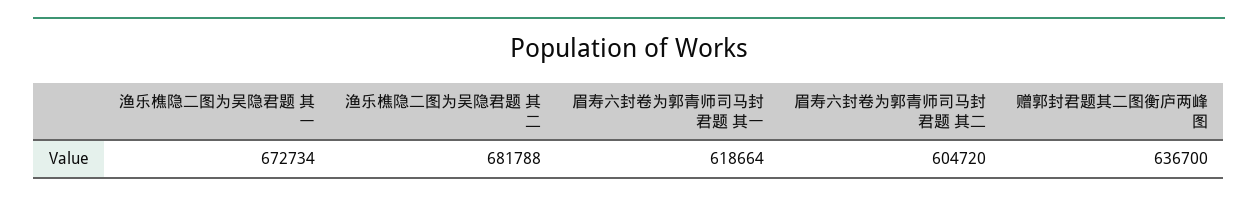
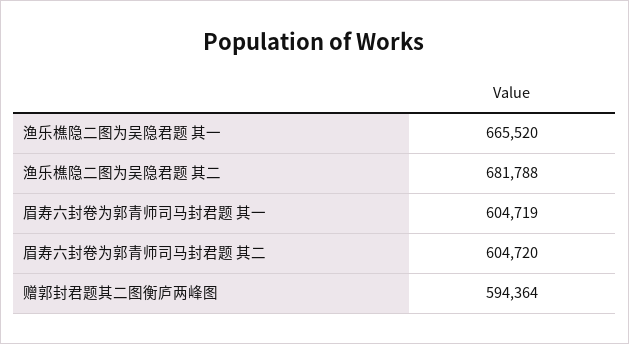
  {
-   "渔乐樵隐二图为吴隐君题 其一": 672734,
+   "渔乐樵隐二图为吴隐君题 其一": 665520,
    "渔乐樵隐二图为吴隐君题 其二": 681788,
-   "眉寿六封卷为郭青师司马封君题 其一": 618664,
+   "眉寿六封卷为郭青师司马封君题 其一": 604719,
    "眉寿六封卷为郭青师司马封君题 其二": 604720,
-   "赠郭封君题其二图衡庐两峰图": 636700
+   "赠郭封君题其二图衡庐两峰图": 594364
  }

